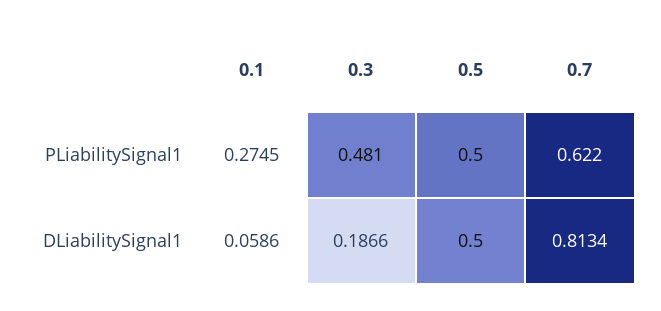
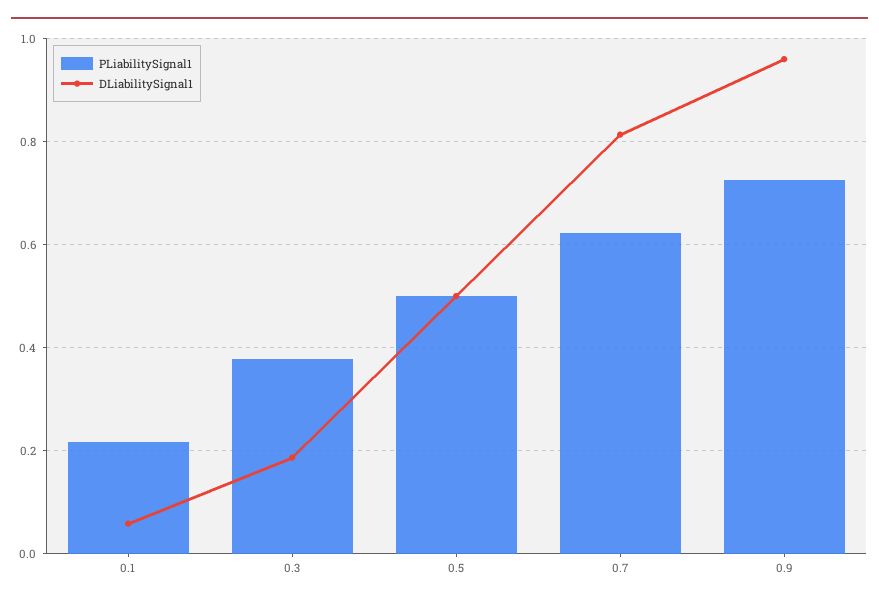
  {
    "PLiabilitySignal1": {
-     "0.1": 0.2745,
+     "0.1": 0.22,
-     "0.3": 0.481,
+     "0.3": 0.38,
      "0.5": 0.5,
-     "0.7": 0.622
+     "0.7": 0.622,
+     "0.9": 0.72
    },
    "DLiabilitySignal1": {
      "0.1": 0.0586,
      "0.3": 0.1866,
      "0.5": 0.5,
-     "0.7": 0.8134
+     "0.7": 0.8134,
+     "0.9": 0.96
    }
  }

